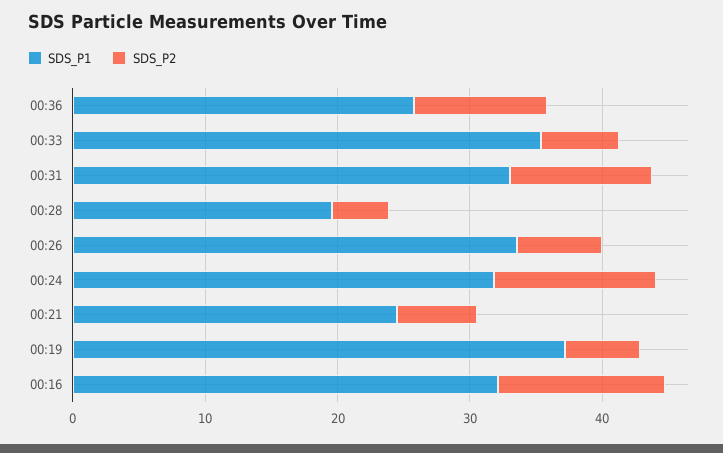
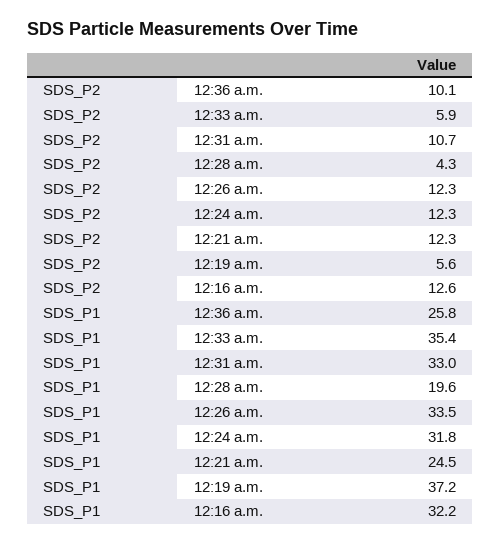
  {
    "SDS_P1": {
      "00:36": 25.8,
      "00:33": 35.4,
      "00:31": 33,
      "00:28": 19.6,
      "00:26": 33.5,
      "00:24": 31.8,
      "00:21": 24.5,
      "00:19": 37.2,
      "00:16": 32.2
    },
    "SDS_P2": {
      "00:36": 10.1,
      "00:33": 5.9,
      "00:31": 10.7,
      "00:28": 4.3,
-     "00:26": 6,
+     "00:26": 12.3,
      "00:24": 12.3,
-     "00:21": 6,
+     "00:21": 12.3,
      "00:19": 5.6,
      "00:16": 12.6
    }
  }

